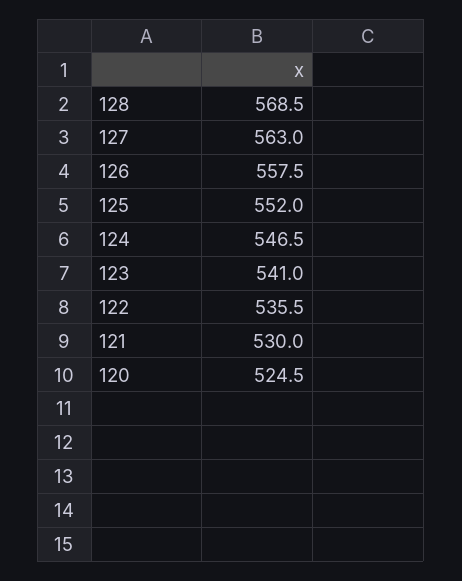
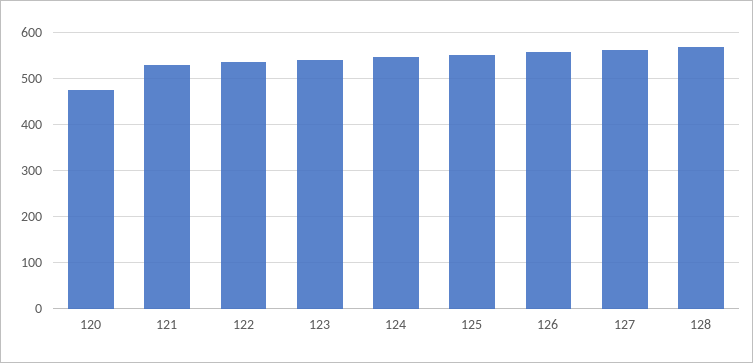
  {
    "128": 568.5,
    "127": 563,
    "126": 557.5,
    "125": 552,
    "124": 546.5,
    "123": 541,
    "122": 535.5,
    "121": 530,
-   "120": 524.5
+   "120": 480
  }

